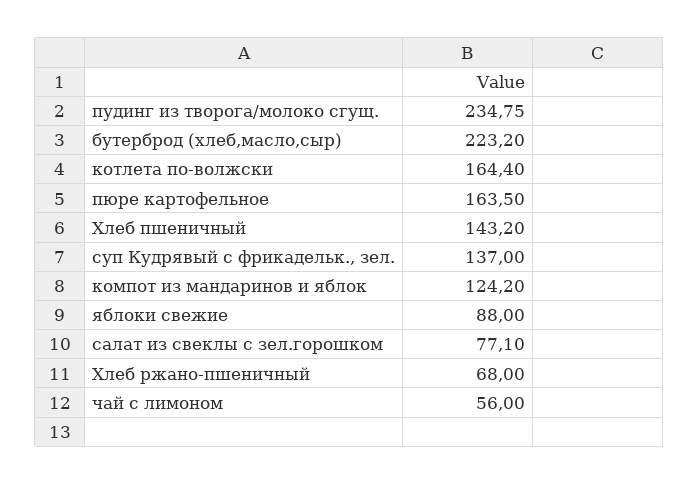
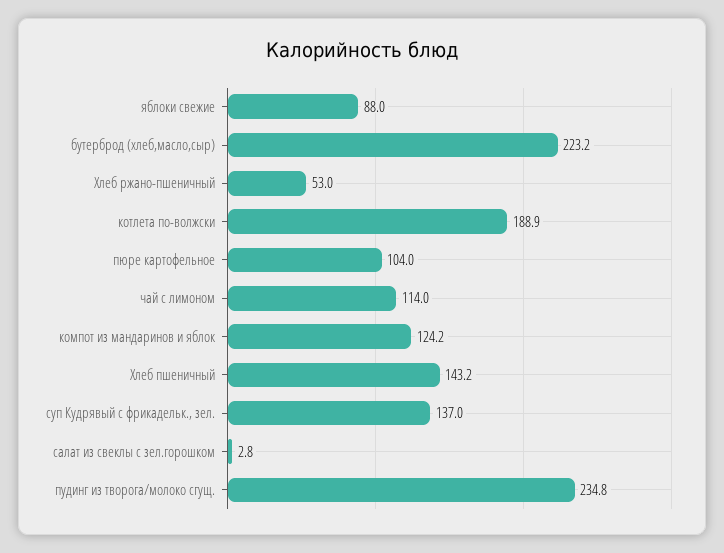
  {
    "пудинг из творога/молоко сгущ.": 234.75,
    "бутерброд (хлеб,масло,сыр)": 223.2,
-   "котлета по-волжски": 164.4,
+   "котлета по-волжски": 188.9,
-   "пюре картофельное": 163.5,
+   "пюре картофельное": 104,
    "Хлеб пшеничный": 143.2,
    "суп Кудрявый с фрикадельк., зел.": 137,
    "компот из мандаринов и яблок": 124.2,
    "яблоки свежие": 88,
-   "салат из свеклы с зел.горошком": 77.1,
+   "салат из свеклы с зел.горошком": 2.8,
-   "Хлеб ржано-пшеничный": 68,
+   "Хлеб ржано-пшеничный": 53,
-   "чай с лимоном": 56
+   "чай с лимоном": 114
  }

